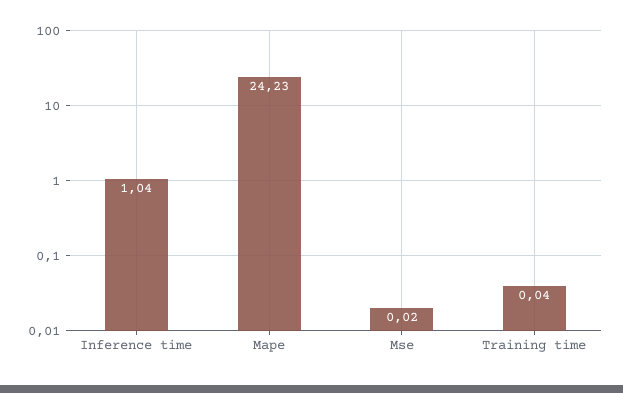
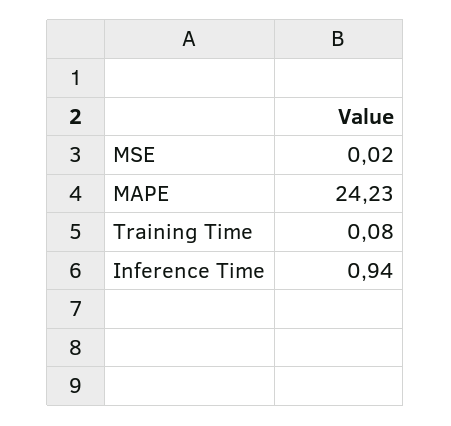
  {
-   "Inference time": 1.04,
+   "Inference time": 0.94,
    "Mape": 24.23,
    "Mse": 0.02,
-   "Training time": 0.04
+   "Training time": 0.08
  }

